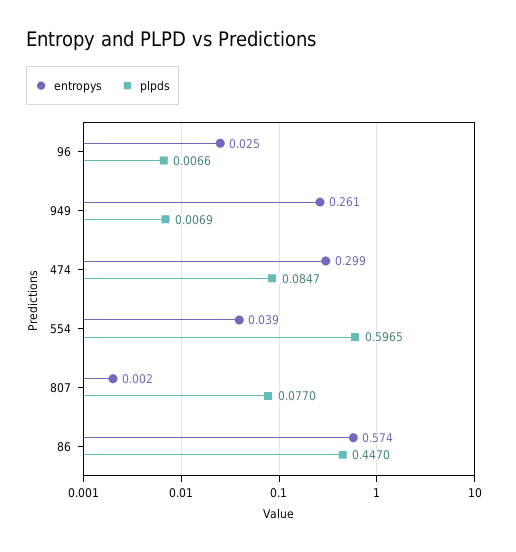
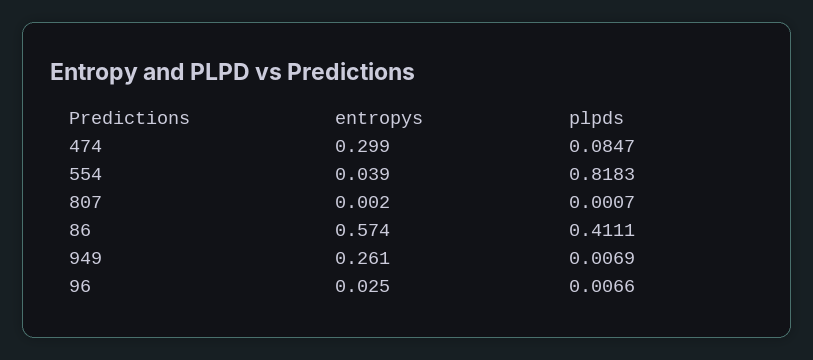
  {
    "entropys": {
      "96": 0.025,
      "949": 0.261,
      "474": 0.299,
      "554": 0.039,
      "807": 0.002,
      "86": 0.574
    },
    "plpds": {
      "96": 0.0066,
      "949": 0.0069,
      "474": 0.0847,
-     "554": 0.5965,
+     "554": 0.8183,
-     "807": 0.077,
+     "807": 0.0007,
-     "86": 0.447
+     "86": 0.4111
    }
  }

